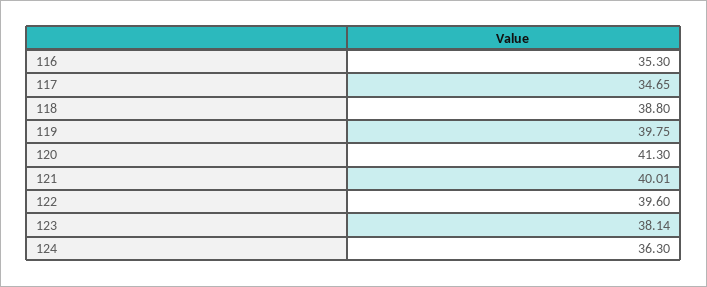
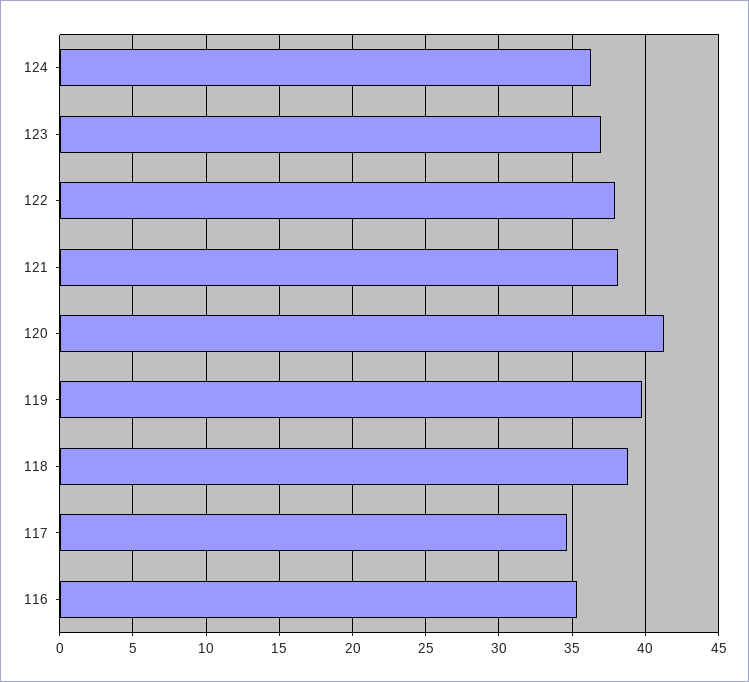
  {
    "116": 35.3,
    "117": 34.65,
    "118": 38.8,
    "119": 39.75,
    "120": 41.3,
-   "121": 40.01,
+   "121": 38,
-   "122": 39.6,
+   "122": 38,
-   "123": 38.14,
+   "123": 37,
    "124": 36.3
  }

